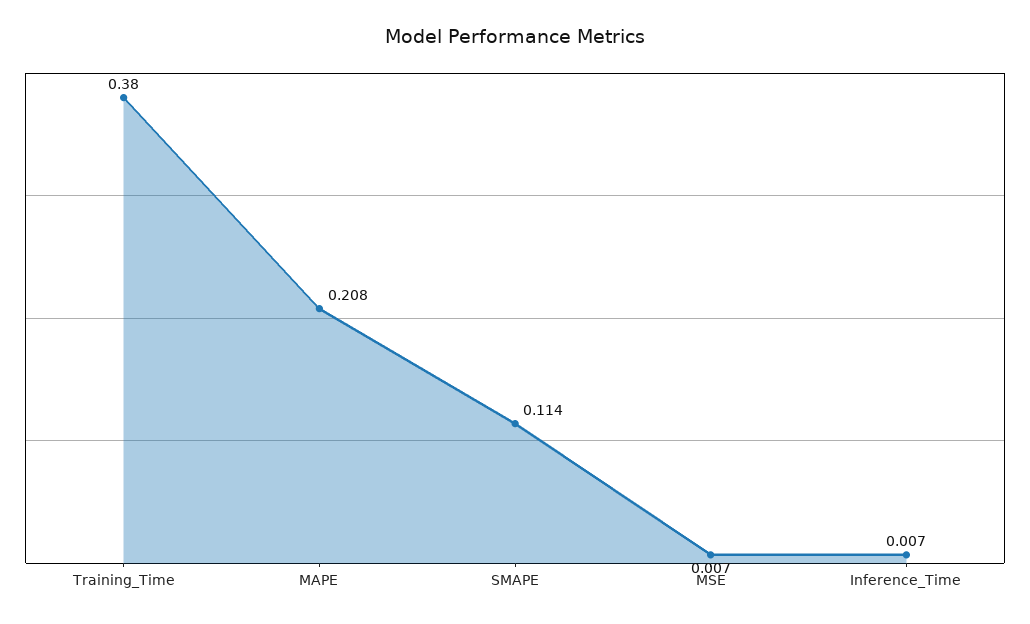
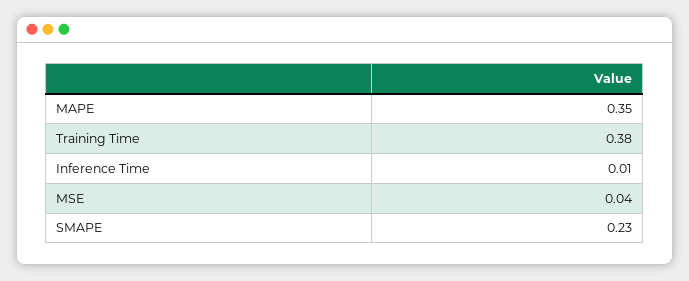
  {
    "Training_Time": 0.38,
-   "MAPE": 0.208,
+   "MAPE": 0.35,
-   "SMAPE": 0.114,
+   "SMAPE": 0.23,
-   "MSE": 0.007,
+   "MSE": 0.04,
    "Inference_Time": 0.007
  }

